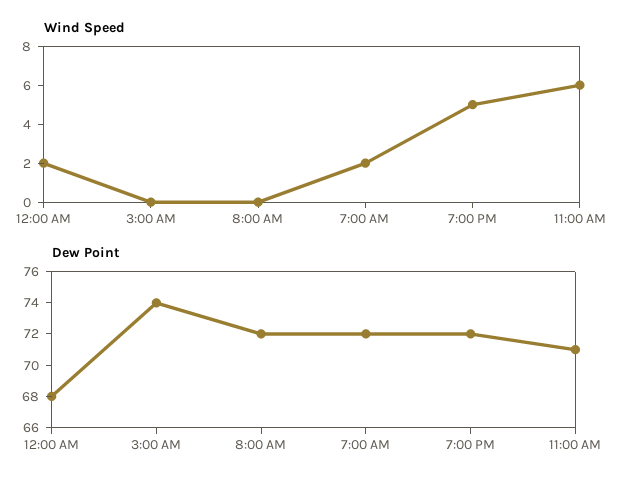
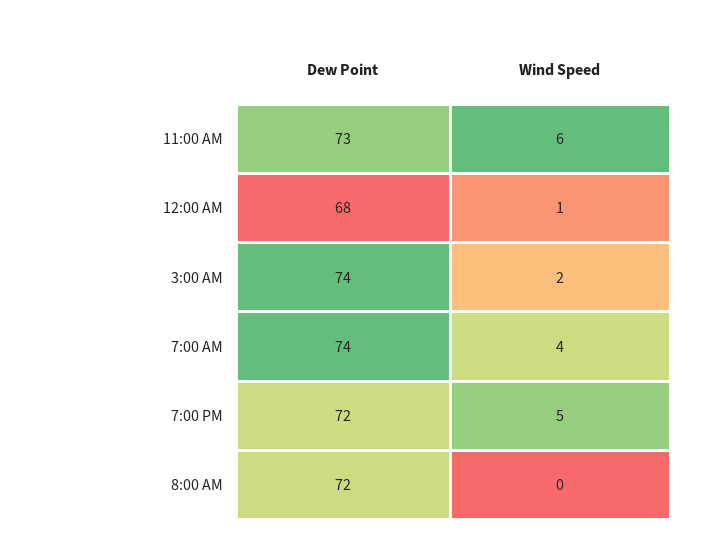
  {
    "Wind Speed": {
-     "12:00 AM": 2,
+     "12:00 AM": 1,
-     "3:00 AM": 0,
+     "3:00 AM": 2,
      "8:00 AM": 0,
-     "7:00 AM": 2,
+     "7:00 AM": 4,
      "7:00 PM": 5,
      "11:00 AM": 6
    },
    "Dew Point": {
      "12:00 AM": 68,
      "3:00 AM": 74,
      "8:00 AM": 72,
-     "7:00 AM": 72,
+     "7:00 AM": 74,
      "7:00 PM": 72,
-     "11:00 AM": 71
+     "11:00 AM": 73
    }
  }

